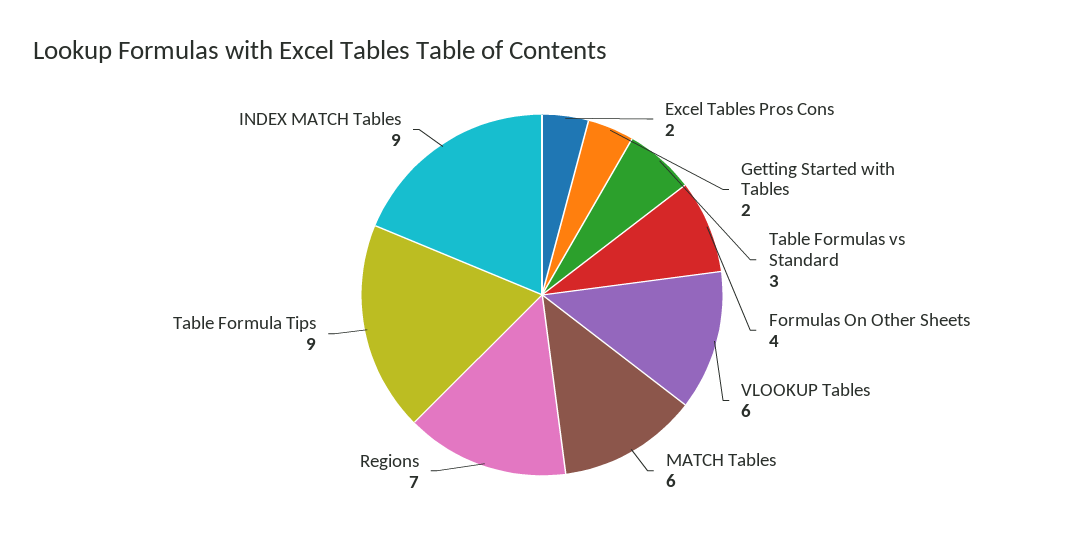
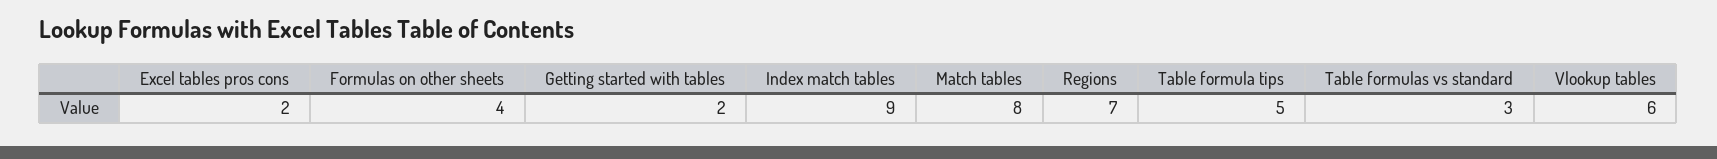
  {
    "Excel Tables Pros Cons": 2,
    "Getting Started with Tables": 2,
    "Table Formulas vs Standard": 3,
    "Formulas On Other Sheets": 4,
    "VLOOKUP Tables": 6,
-   "MATCH Tables": 6,
+   "MATCH Tables": 8,
    "Regions": 7,
-   "Table Formula Tips": 9,
+   "Table Formula Tips": 5,
    "INDEX MATCH Tables": 9
  }

